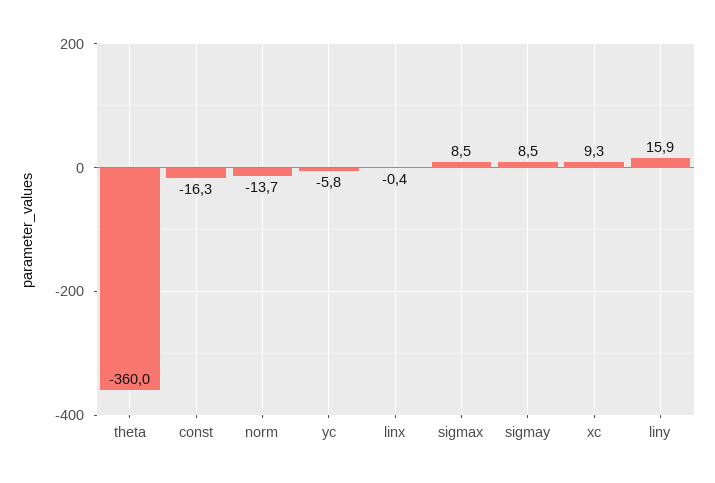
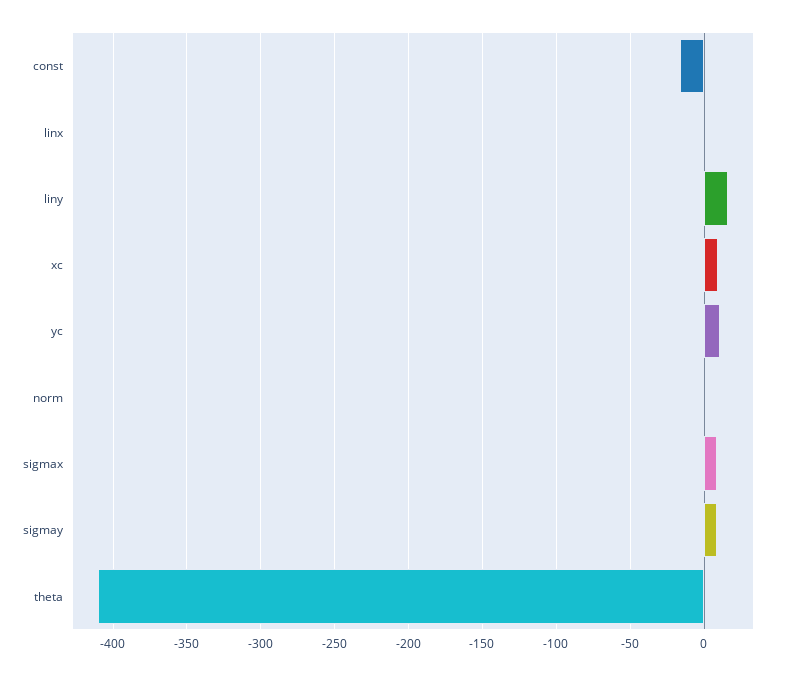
  {
-   "theta": -360,
+   "theta": -410,
    "const": -16.3,
-   "norm": -13.7,
+   "norm": 0,
-   "yc": -5.8,
+   "yc": 10,
    "linx": -0.4,
    "sigmax": 8.5,
    "sigmay": 8.5,
    "xc": 9.3,
    "liny": 15.9
  }

